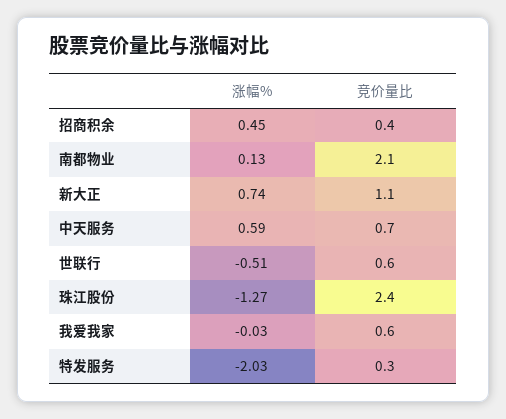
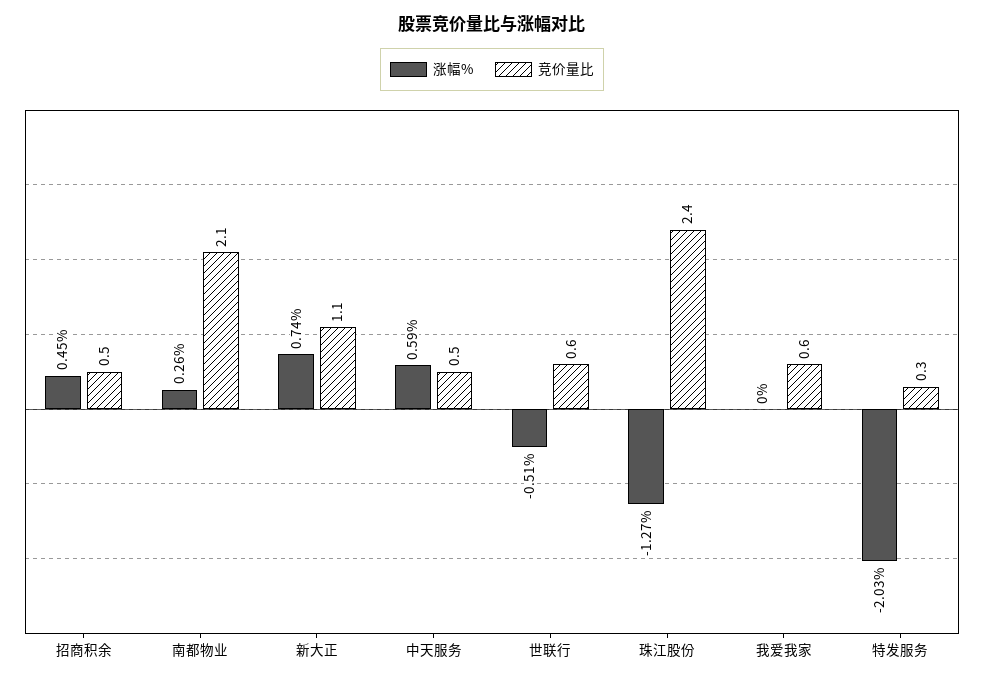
  {
    "涨幅%": {
      "招商积余": 0.45,
-     "南都物业": 0.13,
+     "南都物业": 0.26,
      "新大正": 0.74,
      "中天服务": 0.59,
      "世联行": -0.51,
      "珠江股份": -1.27,
-     "我爱我家": -0.03,
+     "我爱我家": 0,
      "特发服务": -2.03
    },
    "竞价量比": {
-     "招商积余": 0.4,
+     "招商积余": 0.5,
      "南都物业": 2.1,
      "新大正": 1.1,
-     "中天服务": 0.7,
+     "中天服务": 0.5,
      "世联行": 0.6,
      "珠江股份": 2.4,
      "我爱我家": 0.6,
      "特发服务": 0.3
    }
  }

